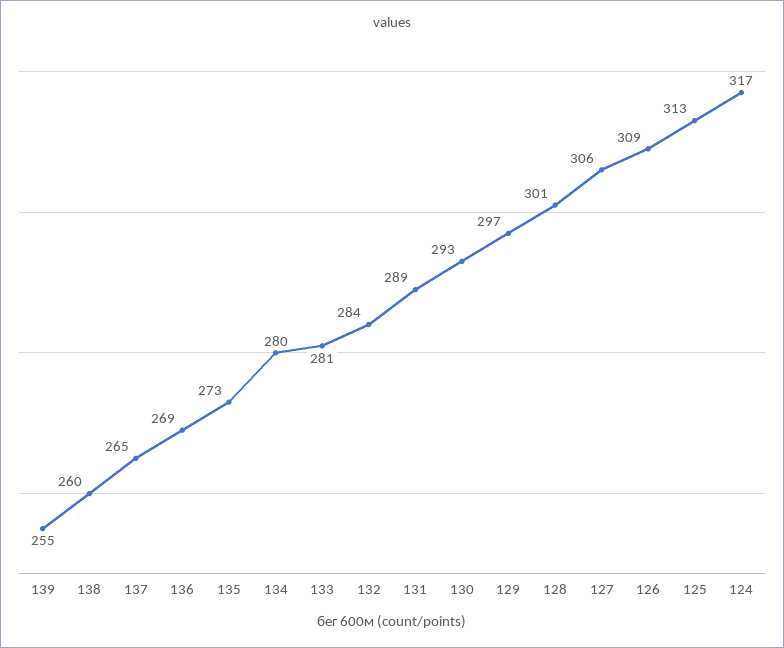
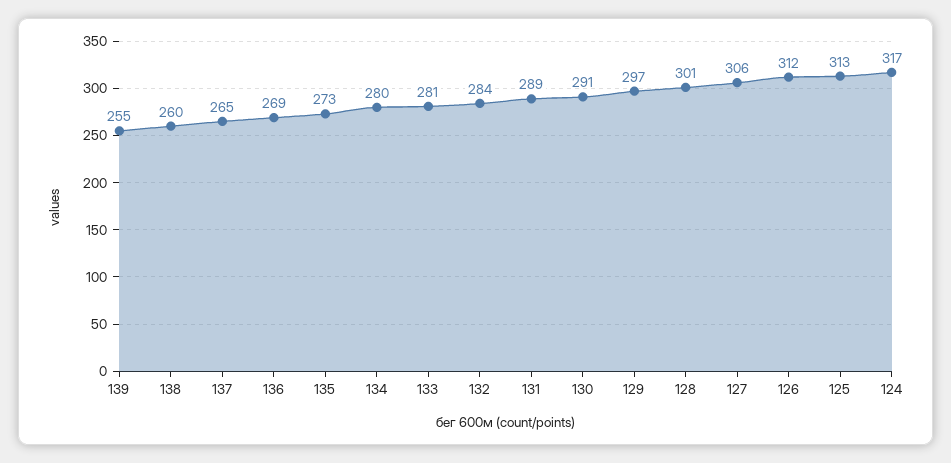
  {
    "139": 255,
    "138": 260,
    "137": 265,
    "136": 269,
    "135": 273,
    "134": 280,
    "133": 281,
    "132": 284,
    "131": 289,
-   "130": 293,
+   "130": 291,
    "129": 297,
    "128": 301,
    "127": 306,
-   "126": 309,
+   "126": 312,
    "125": 313,
    "124": 317
  }

